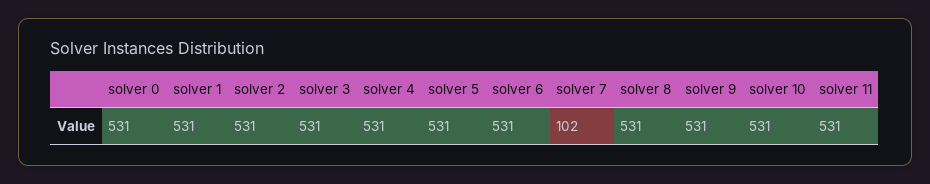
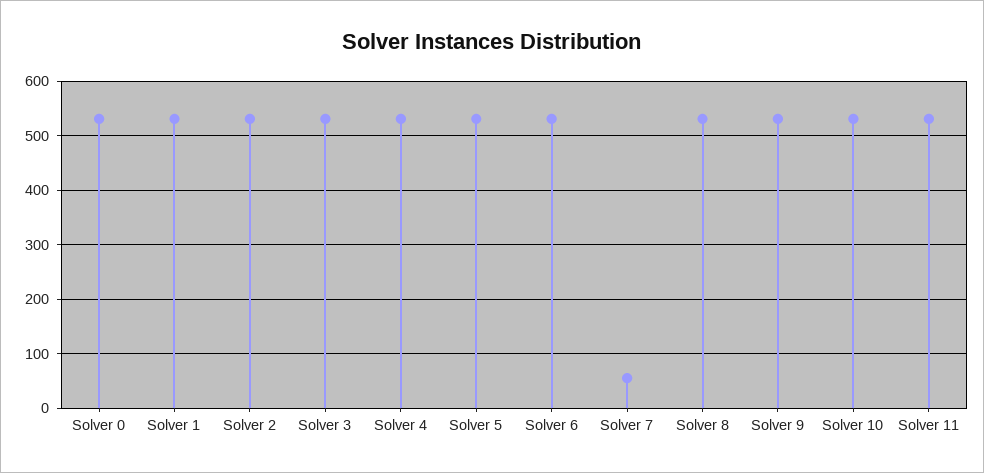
  {
    "solver 0": 531,
    "solver 1": 531,
    "solver 2": 531,
    "solver 3": 531,
    "solver 4": 531,
    "solver 5": 531,
    "solver 6": 531,
-   "solver 7": 102,
+   "solver 7": 60,
    "solver 8": 531,
    "solver 9": 531,
    "solver 10": 531,
    "solver 11": 531
  }

